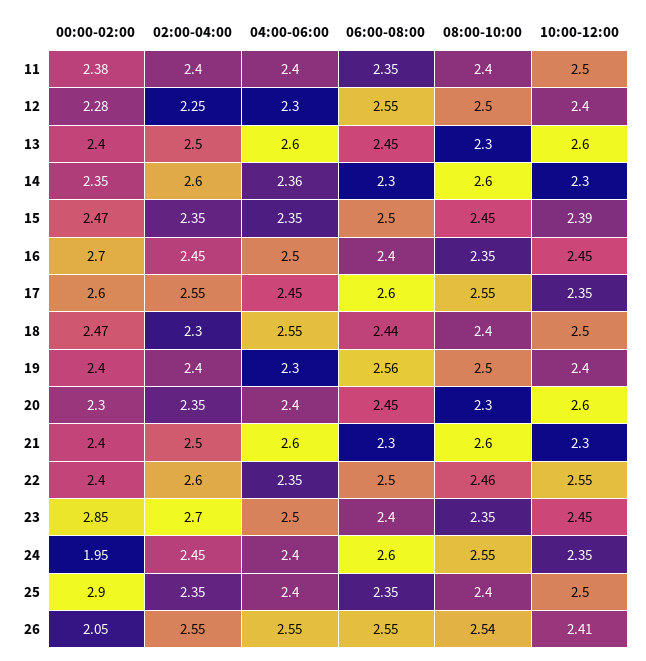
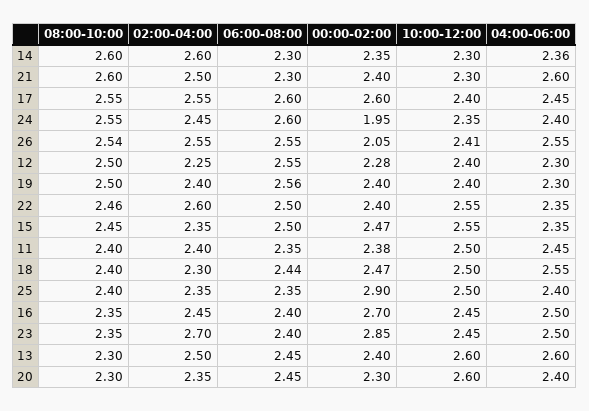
  {
    "00:00-02:00": {
      "11": 2.38,
      "12": 2.28,
      "13": 2.4,
      "14": 2.35,
      "15": 2.47,
      "16": 2.7,
      "17": 2.6,
      "18": 2.47,
      "19": 2.4,
      "20": 2.3,
      "21": 2.4,
      "22": 2.4,
      "23": 2.85,
      "24": 1.95,
      "25": 2.9,
      "26": 2.05
    },
    "02:00-04:00": {
      "11": 2.4,
      "12": 2.25,
      "13": 2.5,
      "14": 2.6,
      "15": 2.35,
      "16": 2.45,
      "17": 2.55,
      "18": 2.3,
      "19": 2.4,
      "20": 2.35,
      "21": 2.5,
      "22": 2.6,
      "23": 2.7,
      "24": 2.45,
      "25": 2.35,
      "26": 2.55
    },
    "04:00-06:00": {
-     "11": 2.4,
+     "11": 2.45,
      "12": 2.3,
      "13": 2.6,
      "14": 2.36,
      "15": 2.35,
      "16": 2.5,
      "17": 2.45,
      "18": 2.55,
      "19": 2.3,
      "20": 2.4,
      "21": 2.6,
      "22": 2.35,
      "23": 2.5,
      "24": 2.4,
      "25": 2.4,
      "26": 2.55
    },
    "06:00-08:00": {
      "11": 2.35,
      "12": 2.55,
      "13": 2.45,
      "14": 2.3,
      "15": 2.5,
      "16": 2.4,
      "17": 2.6,
      "18": 2.44,
      "19": 2.56,
      "20": 2.45,
      "21": 2.3,
      "22": 2.5,
      "23": 2.4,
      "24": 2.6,
      "25": 2.35,
      "26": 2.55
    },
    "08:00-10:00": {
      "11": 2.4,
      "12": 2.5,
      "13": 2.3,
      "14": 2.6,
      "15": 2.45,
      "16": 2.35,
      "17": 2.55,
      "18": 2.4,
      "19": 2.5,
      "20": 2.3,
      "21": 2.6,
      "22": 2.46,
      "23": 2.35,
      "24": 2.55,
      "25": 2.4,
      "26": 2.54
    },
    "10:00-12:00": {
      "11": 2.5,
      "12": 2.4,
      "13": 2.6,
      "14": 2.3,
-     "15": 2.39,
+     "15": 2.55,
      "16": 2.45,
-     "17": 2.35,
+     "17": 2.4,
      "18": 2.5,
      "19": 2.4,
      "20": 2.6,
      "21": 2.3,
      "22": 2.55,
      "23": 2.45,
      "24": 2.35,
      "25": 2.5,
      "26": 2.41
    }
  }

